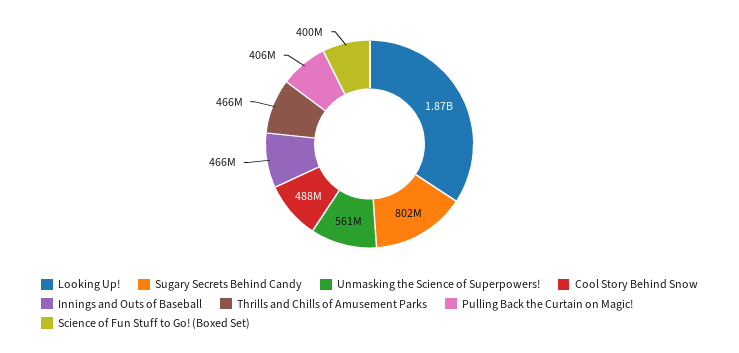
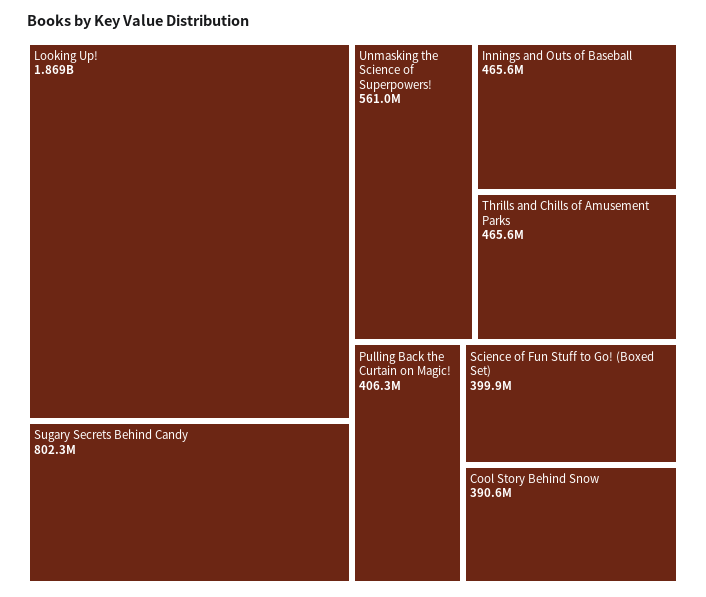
  {
    "Looking Up!": 1869000000,
    "Sugary Secrets Behind Candy": 802300000,
    "Unmasking the Science of Superpowers!": 561000000,
-   "Cool Story Behind Snow": 488000000,
+   "Cool Story Behind Snow": 390600000,
    "Innings and Outs of Baseball": 465600000,
    "Thrills and Chills of Amusement Parks": 465600000,
    "Pulling Back the Curtain on Magic!": 406300000,
    "Science of Fun Stuff to Go! (Boxed Set)": 399900000
  }

